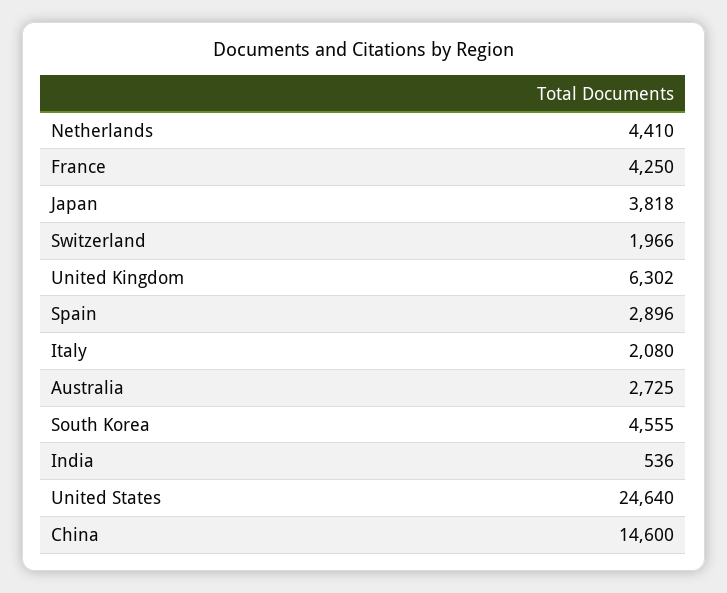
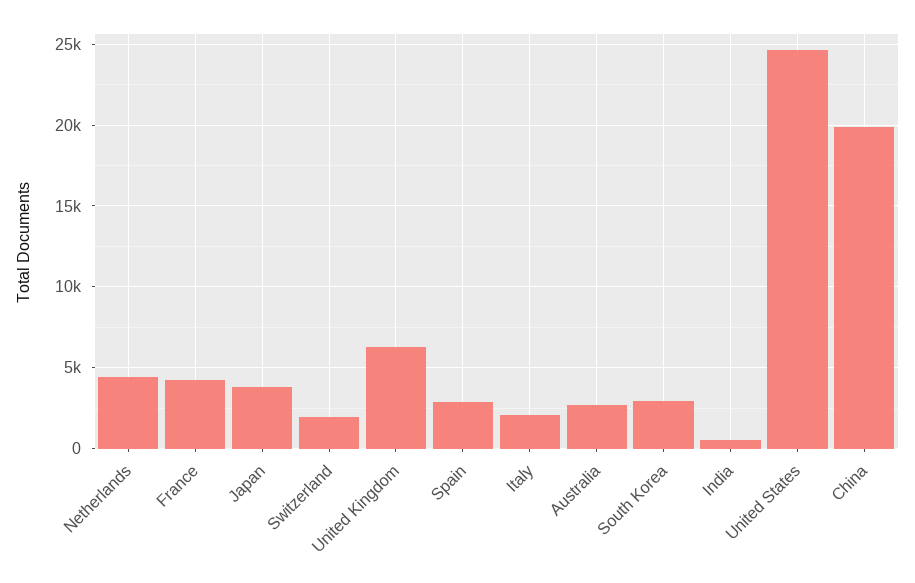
  {
    "Netherlands": 4410,
    "France": 4250,
    "Japan": 3818,
    "Switzerland": 1966,
    "United Kingdom": 6302,
    "Spain": 2896,
    "Italy": 2080,
    "Australia": 2725,
-   "South Korea": 4555,
+   "South Korea": 3000,
    "India": 536,
    "United States": 24640,
-   "China": 14600
+   "China": 20000
  }

